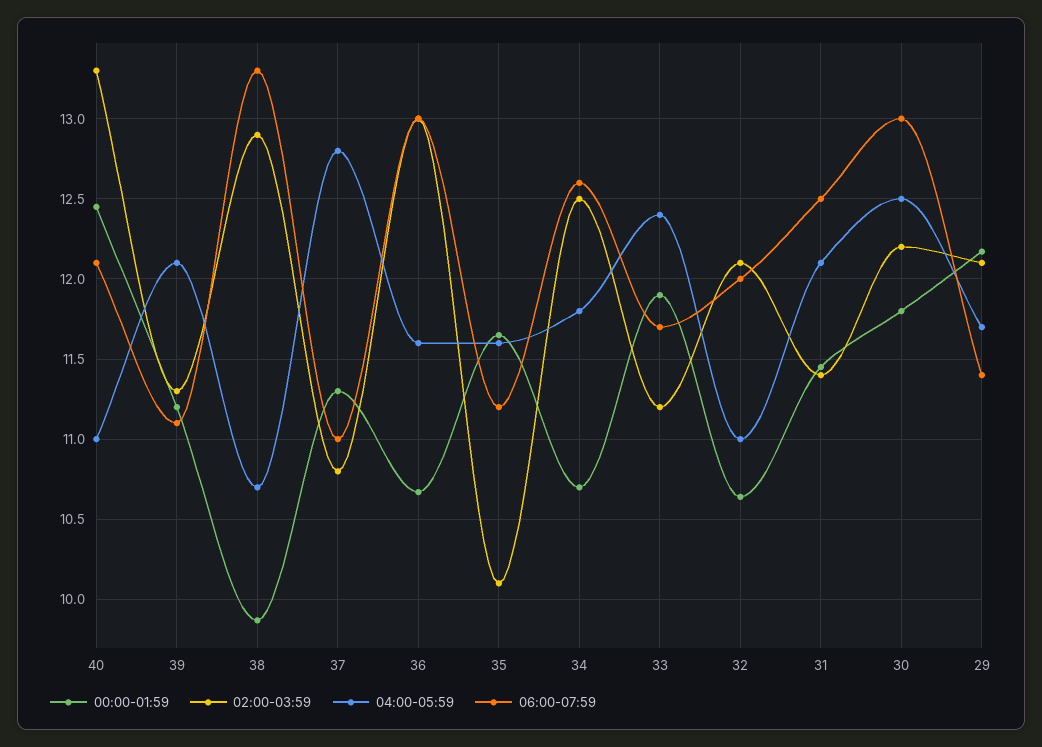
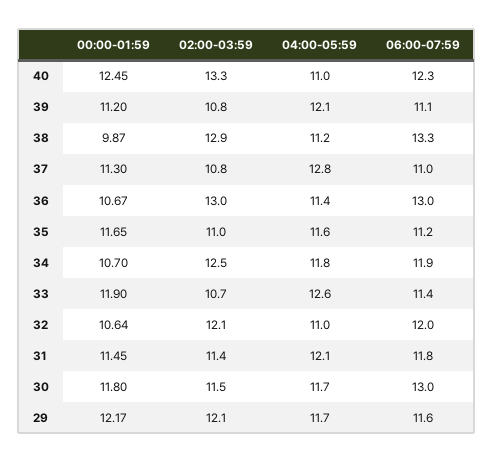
  {
    "00:00-01:59": {
      "40": 12.45,
      "39": 11.2,
      "38": 9.87,
      "37": 11.3,
      "36": 10.67,
      "35": 11.65,
      "34": 10.7,
      "33": 11.9,
      "32": 10.64,
      "31": 11.45,
      "30": 11.8,
      "29": 12.17
    },
    "02:00-03:59": {
      "40": 13.3,
-     "39": 11.3,
+     "39": 10.8,
      "38": 12.9,
      "37": 10.8,
      "36": 13,
-     "35": 10.1,
+     "35": 11,
      "34": 12.5,
-     "33": 11.2,
+     "33": 10.7,
      "32": 12.1,
      "31": 11.4,
-     "30": 12.2,
+     "30": 11.5,
      "29": 12.1
    },
    "04:00-05:59": {
      "40": 11,
      "39": 12.1,
-     "38": 10.7,
+     "38": 11.2,
      "37": 12.8,
-     "36": 11.6,
+     "36": 11.4,
      "35": 11.6,
      "34": 11.8,
-     "33": 12.4,
+     "33": 12.6,
      "32": 11,
      "31": 12.1,
-     "30": 12.5,
+     "30": 11.7,
      "29": 11.7
    },
    "06:00-07:59": {
-     "40": 12.1,
+     "40": 12.3,
      "39": 11.1,
      "38": 13.3,
      "37": 11,
      "36": 13,
      "35": 11.2,
-     "34": 12.6,
+     "34": 11.9,
-     "33": 11.7,
+     "33": 11.4,
      "32": 12,
-     "31": 12.5,
+     "31": 11.8,
      "30": 13,
-     "29": 11.4
+     "29": 11.6
    }
  }

